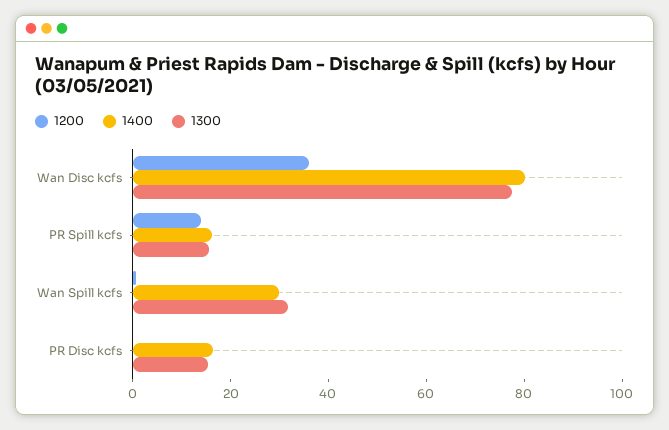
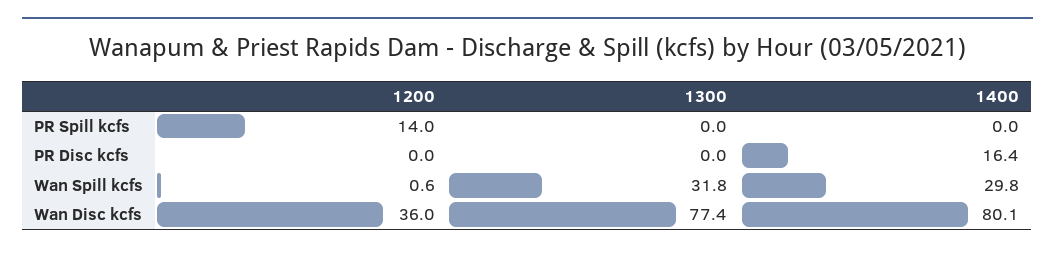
  {
    "1200": {
      "Wan Disc kcfs": 36,
      "PR Spill kcfs": 14,
      "Wan Spill kcfs": 0.6,
      "PR Disc kcfs": 0
    },
    "1400": {
      "Wan Disc kcfs": 80.1,
-     "PR Spill kcfs": 15,
+     "PR Spill kcfs": 0,
      "Wan Spill kcfs": 29.8,
      "PR Disc kcfs": 16.4
    },
    "1300": {
      "Wan Disc kcfs": 77.4,
-     "PR Spill kcfs": 15,
+     "PR Spill kcfs": 0,
      "Wan Spill kcfs": 31.8,
-     "PR Disc kcfs": 15
+     "PR Disc kcfs": 0
    }
  }

